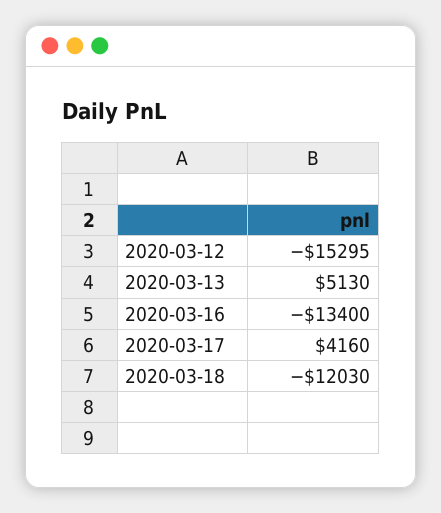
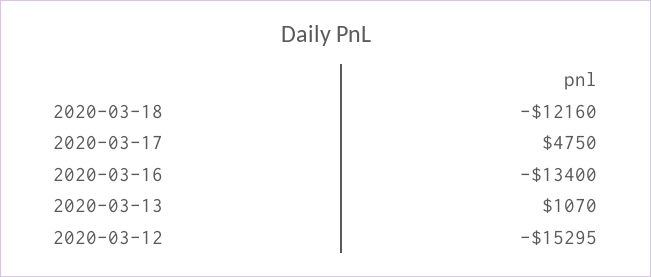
  {
    "2020-03-12": -15295,
-   "2020-03-13": 5130,
+   "2020-03-13": 1070,
    "2020-03-16": -13400,
-   "2020-03-17": 4160,
+   "2020-03-17": 4750,
-   "2020-03-18": -12030
+   "2020-03-18": -12160
  }

